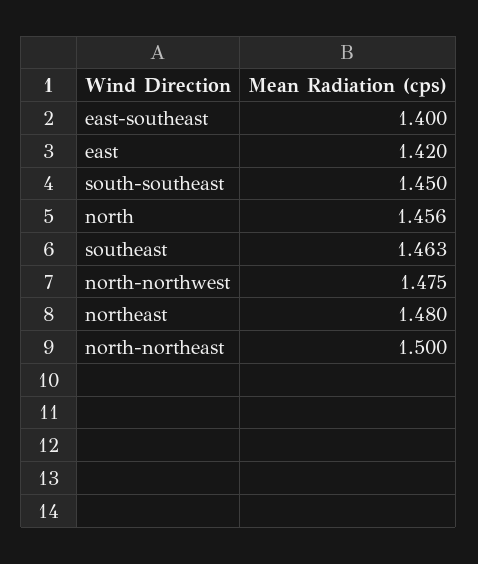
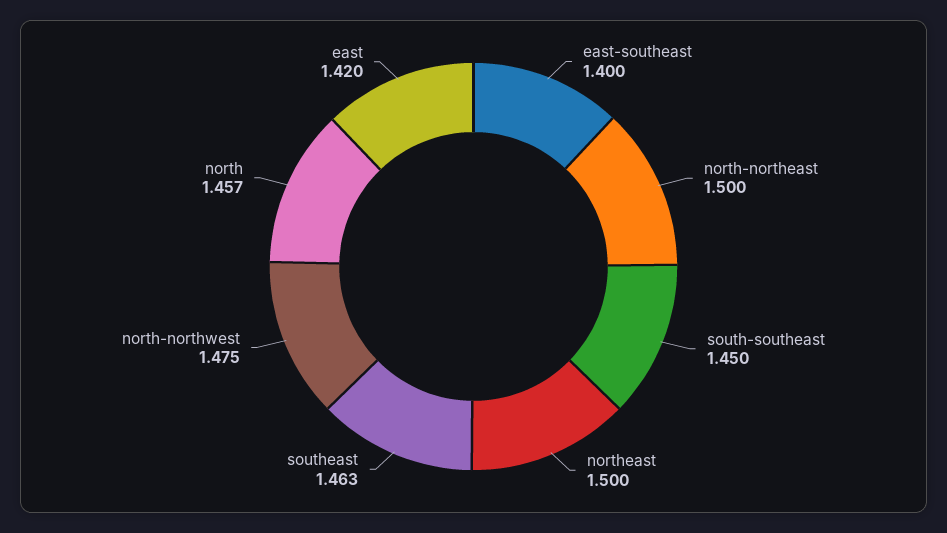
  {
    "east-southeast": 1.4,
    "east": 1.42,
    "south-southeast": 1.45,
-   "north": 1.456,
+   "north": 1.457,
    "southeast": 1.463,
    "north-northwest": 1.475,
-   "northeast": 1.48,
+   "northeast": 1.5,
    "north-northeast": 1.5
  }

